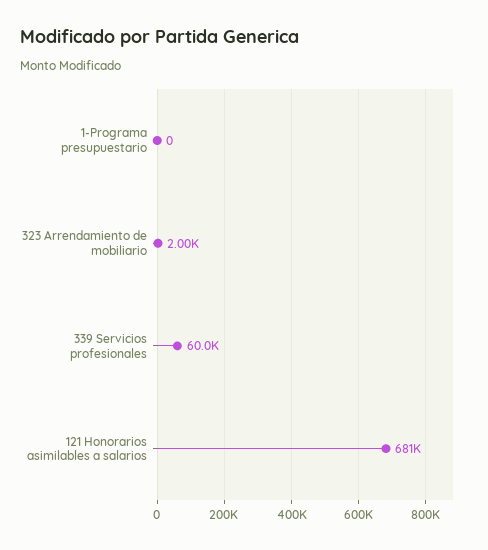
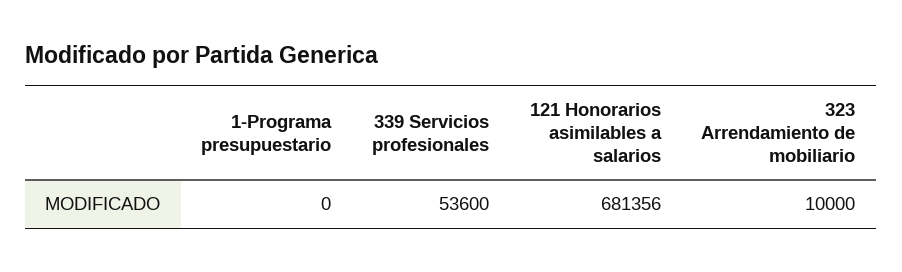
  {
    "1-Programa presupuestario": 0,
-   "323 Arrendamiento de mobiliario": 2000,
+   "323 Arrendamiento de mobiliario": 10000,
-   "339 Servicios profesionales": 60000,
+   "339 Servicios profesionales": 53600,
    "121 Honorarios asimilables a salarios": 681356
  }

